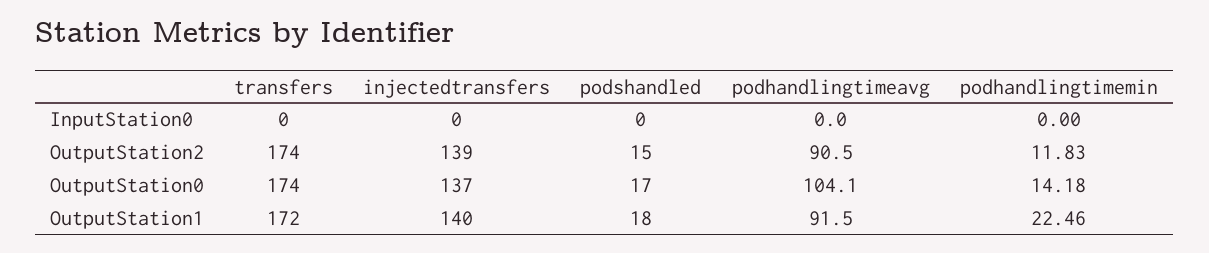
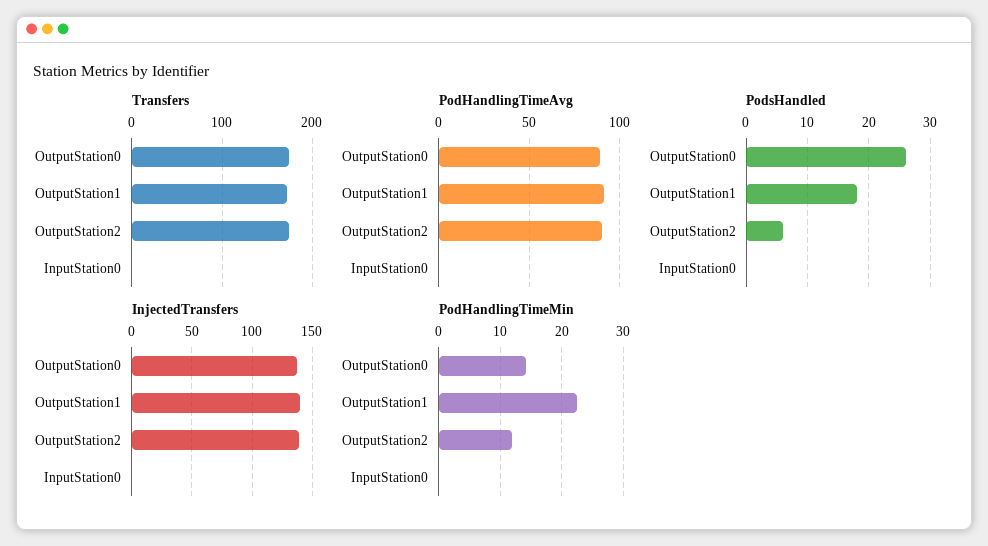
  {
    "transfers": {
      "InputStation0": 0,
      "OutputStation2": 174,
      "OutputStation0": 174,
      "OutputStation1": 172
    },
    "injectedtransfers": {
      "InputStation0": 0,
      "OutputStation2": 139,
      "OutputStation0": 137,
      "OutputStation1": 140
    },
    "podshandled": {
      "InputStation0": 0,
-     "OutputStation2": 15,
+     "OutputStation2": 6,
-     "OutputStation0": 17,
+     "OutputStation0": 26,
      "OutputStation1": 18
    },
    "podhandlingtimeavg": {
      "InputStation0": 0,
      "OutputStation2": 90.5,
-     "OutputStation0": 104.1,
+     "OutputStation0": 90,
      "OutputStation1": 91.5
    },
    "podhandlingtimemin": {
      "InputStation0": 0,
      "OutputStation2": 11.83,
      "OutputStation0": 14.18,
      "OutputStation1": 22.46
    }
  }

